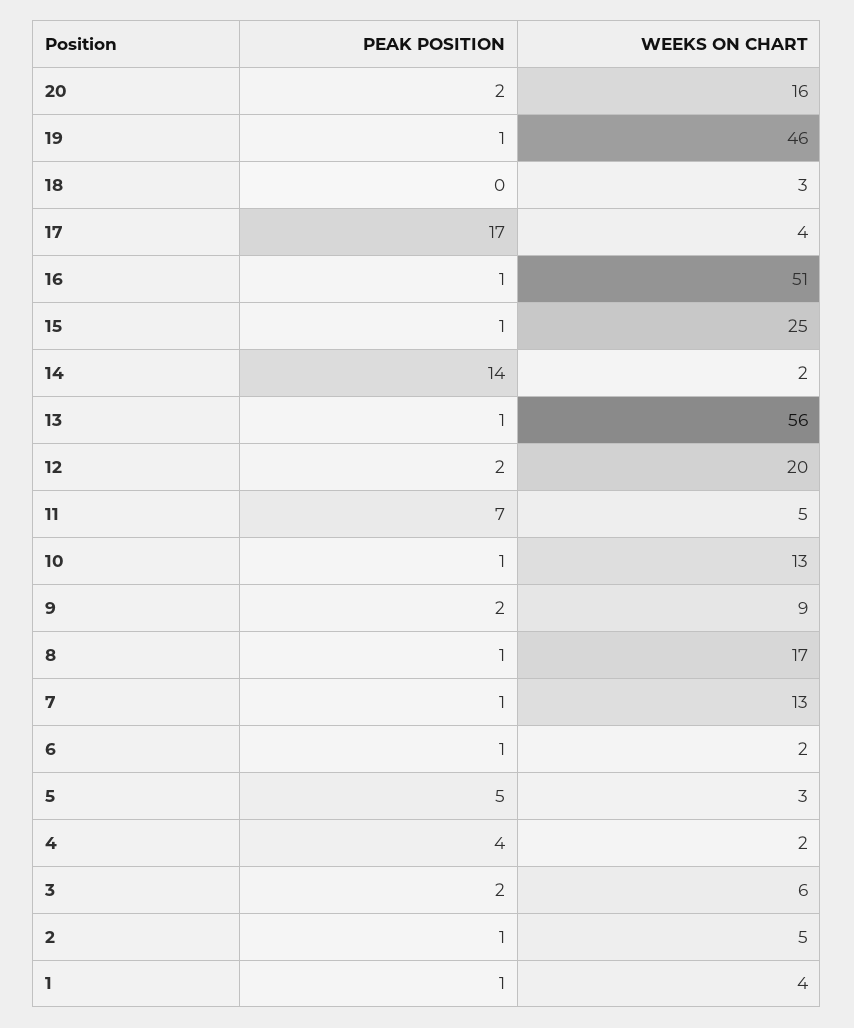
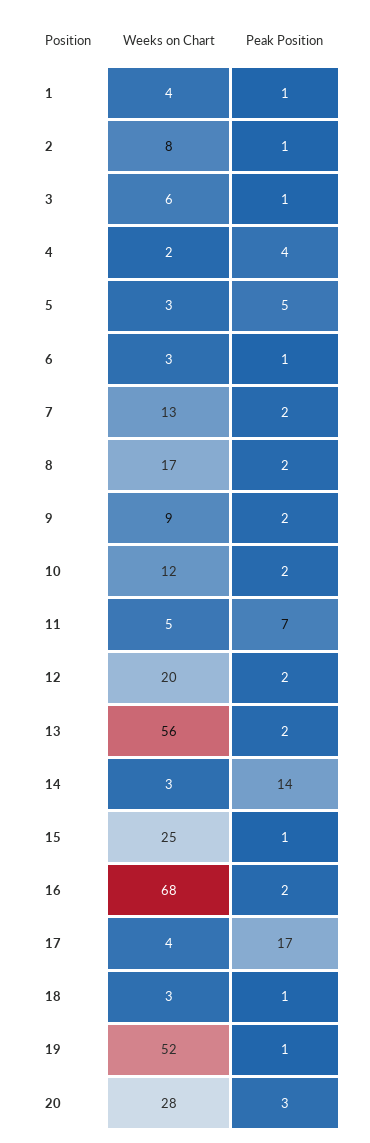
  {
    "PEAK POSITION": {
-     "20": 2,
+     "20": 3,
      "19": 1,
-     "18": 0,
+     "18": 1,
      "17": 17,
-     "16": 1,
+     "16": 2,
      "15": 1,
      "14": 14,
-     "13": 1,
+     "13": 2,
      "12": 2,
      "11": 7,
-     "10": 1,
+     "10": 2,
      "9": 2,
-     "8": 1,
+     "8": 2,
-     "7": 1,
+     "7": 2,
      "6": 1,
      "5": 5,
      "4": 4,
-     "3": 2,
+     "3": 1,
      "2": 1,
      "1": 1
    },
    "WEEKS ON CHART": {
-     "20": 16,
+     "20": 28,
-     "19": 46,
+     "19": 52,
      "18": 3,
      "17": 4,
-     "16": 51,
+     "16": 68,
      "15": 25,
-     "14": 2,
+     "14": 3,
      "13": 56,
      "12": 20,
      "11": 5,
-     "10": 13,
+     "10": 12,
      "9": 9,
      "8": 17,
      "7": 13,
-     "6": 2,
+     "6": 3,
      "5": 3,
      "4": 2,
      "3": 6,
-     "2": 5,
+     "2": 8,
      "1": 4
    }
  }

